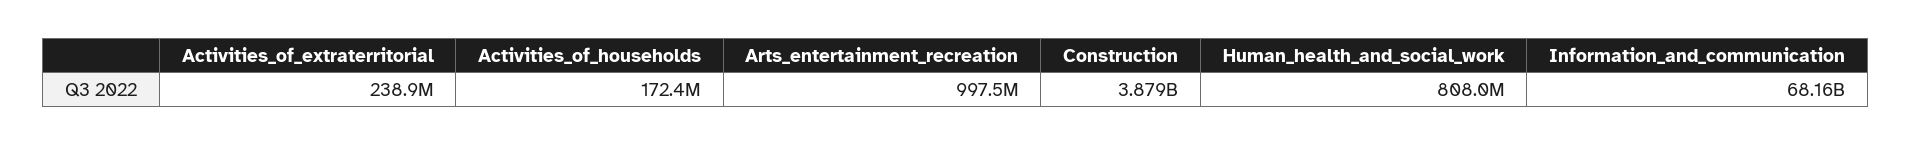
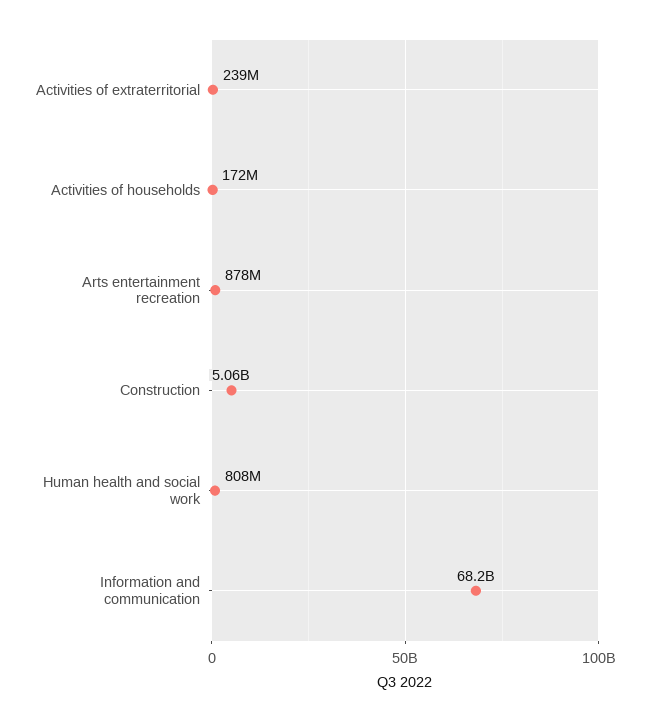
  {
    "Activities_of_extraterritorial": 238900000,
    "Activities_of_households": 172400000,
-   "Arts_entertainment_recreation": 997500000,
+   "Arts_entertainment_recreation": 878000000,
-   "Construction": 3879000000,
+   "Construction": 5060000000,
    "Human_health_and_social_work": 808000000,
    "Information_and_communication": 68160000000
  }

